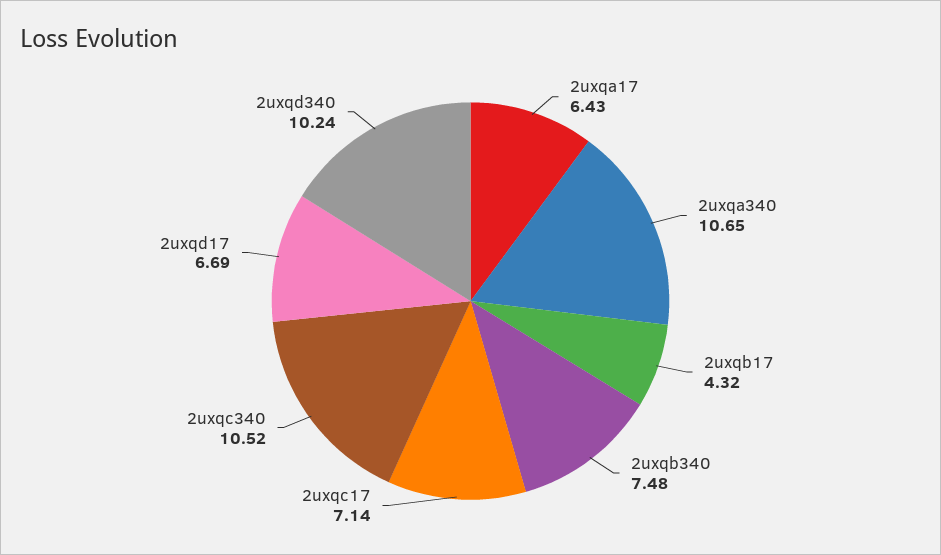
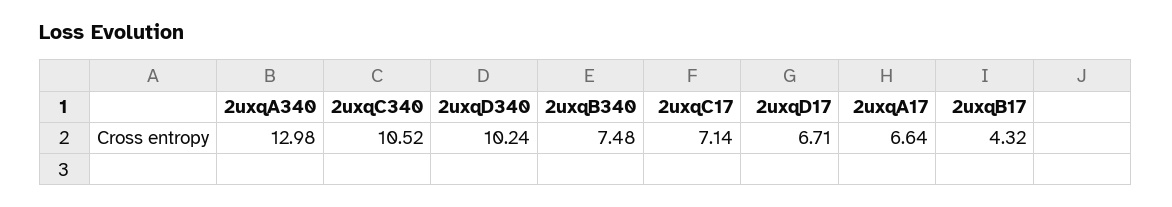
  {
-   "2uxqa17": 6.43,
+   "2uxqa17": 6.64,
-   "2uxqa340": 10.65,
+   "2uxqa340": 12.98,
    "2uxqb17": 4.32,
    "2uxqb340": 7.48,
    "2uxqc17": 7.14,
    "2uxqc340": 10.52,
-   "2uxqd17": 6.69,
+   "2uxqd17": 6.71,
    "2uxqd340": 10.24
  }

